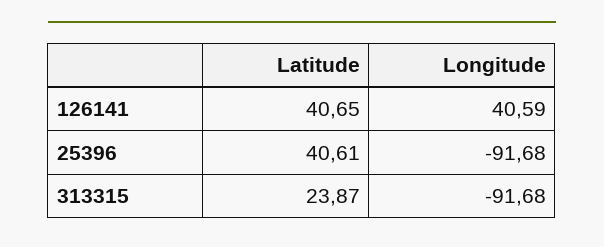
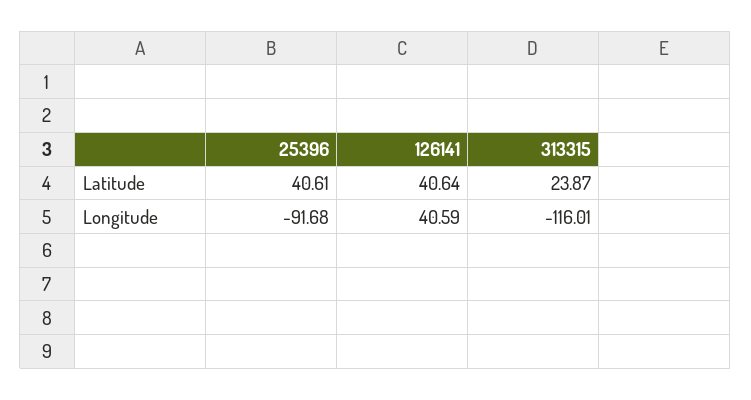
  {
    "Latitude": {
-     "126141": 40.65,
+     "126141": 40.64,
      "25396": 40.61,
      "313315": 23.87
    },
    "Longitude": {
      "126141": 40.59,
      "25396": -91.68,
-     "313315": -91.68
+     "313315": -116.01
    }
  }

